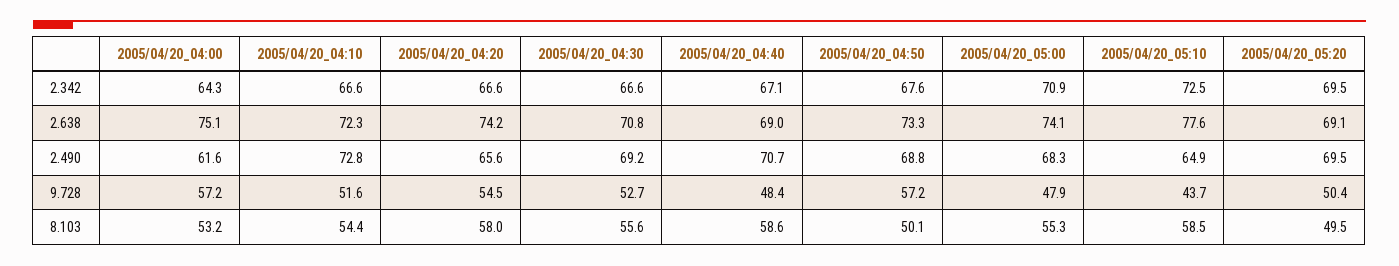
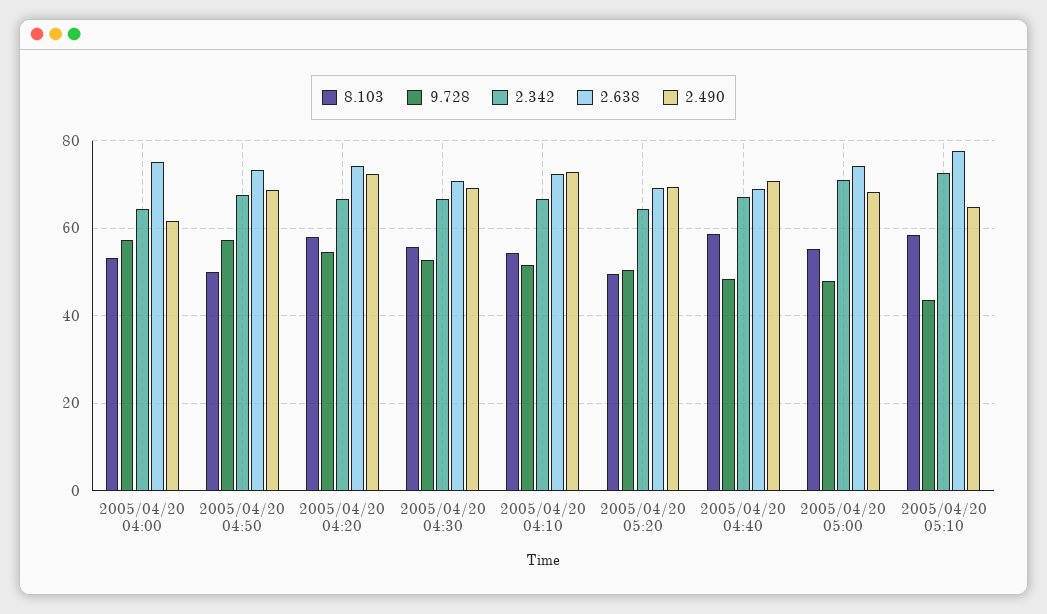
  {
    "2.342": {
      "2005/04/20_04:00": 64.3,
      "2005/04/20_04:10": 66.6,
      "2005/04/20_04:20": 66.6,
      "2005/04/20_04:30": 66.6,
      "2005/04/20_04:40": 67.1,
      "2005/04/20_04:50": 67.6,
      "2005/04/20_05:00": 70.9,
      "2005/04/20_05:10": 72.5,
-     "2005/04/20_05:20": 69.5
+     "2005/04/20_05:20": 64
    },
    "2.638": {
      "2005/04/20_04:00": 75.1,
      "2005/04/20_04:10": 72.3,
      "2005/04/20_04:20": 74.2,
      "2005/04/20_04:30": 70.8,
      "2005/04/20_04:40": 69,
      "2005/04/20_04:50": 73.3,
      "2005/04/20_05:00": 74.1,
      "2005/04/20_05:10": 77.6,
      "2005/04/20_05:20": 69.1
    },
    "2.490": {
      "2005/04/20_04:00": 61.6,
      "2005/04/20_04:10": 72.8,
-     "2005/04/20_04:20": 65.6,
+     "2005/04/20_04:20": 72,
      "2005/04/20_04:30": 69.2,
      "2005/04/20_04:40": 70.7,
      "2005/04/20_04:50": 68.8,
      "2005/04/20_05:00": 68.3,
      "2005/04/20_05:10": 64.9,
      "2005/04/20_05:20": 69.5
    },
    "9.728": {
      "2005/04/20_04:00": 57.2,
      "2005/04/20_04:10": 51.6,
      "2005/04/20_04:20": 54.5,
      "2005/04/20_04:30": 52.7,
      "2005/04/20_04:40": 48.4,
      "2005/04/20_04:50": 57.2,
      "2005/04/20_05:00": 47.9,
      "2005/04/20_05:10": 43.7,
      "2005/04/20_05:20": 50.4
    },
    "8.103": {
      "2005/04/20_04:00": 53.2,
      "2005/04/20_04:10": 54.4,
      "2005/04/20_04:20": 58,
      "2005/04/20_04:30": 55.6,
      "2005/04/20_04:40": 58.6,
      "2005/04/20_04:50": 50.1,
      "2005/04/20_05:00": 55.3,
      "2005/04/20_05:10": 58.5,
      "2005/04/20_05:20": 49.5
    }
  }

